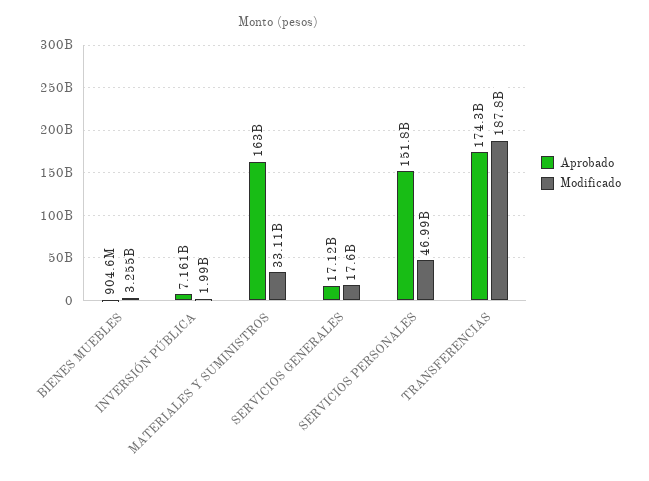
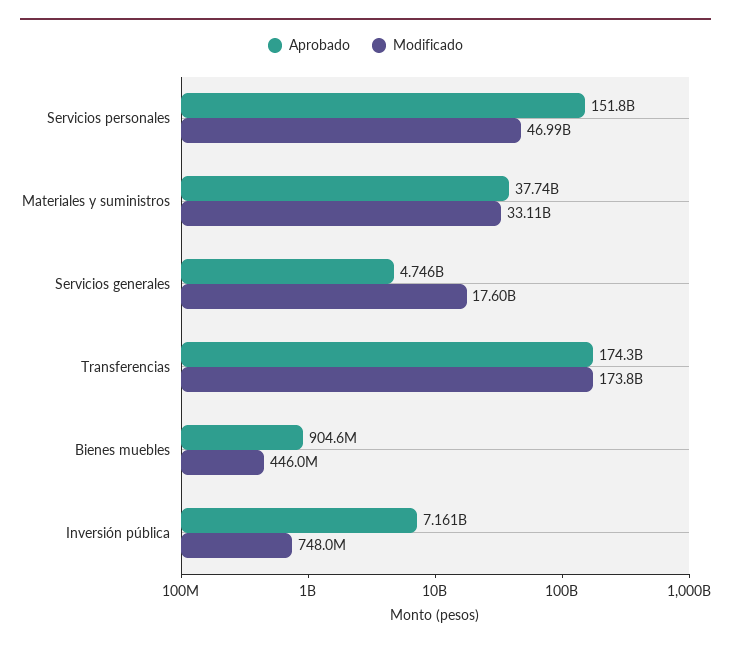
  {
    "Aprobado": {
      "BIENES MUEBLES": 904600000,
      "INVERSIÓN PÚBLICA": 7161000000,
-     "MATERIALES Y SUMINISTROS": 163000000000,
+     "MATERIALES Y SUMINISTROS": 37740000000,
-     "SERVICIOS GENERALES": 17120000000,
+     "SERVICIOS GENERALES": 4746000000,
      "SERVICIOS PERSONALES": 151800000000,
      "TRANSFERENCIAS": 174300000000
    },
    "Modificado": {
-     "BIENES MUEBLES": 3255000000,
+     "BIENES MUEBLES": 446000000,
-     "INVERSIÓN PÚBLICA": 1990000000,
+     "INVERSIÓN PÚBLICA": 748000000,
      "MATERIALES Y SUMINISTROS": 33110000000,
      "SERVICIOS GENERALES": 17600000000,
      "SERVICIOS PERSONALES": 46990000000,
-     "TRANSFERENCIAS": 187800000000
+     "TRANSFERENCIAS": 173800000000
    }
  }

